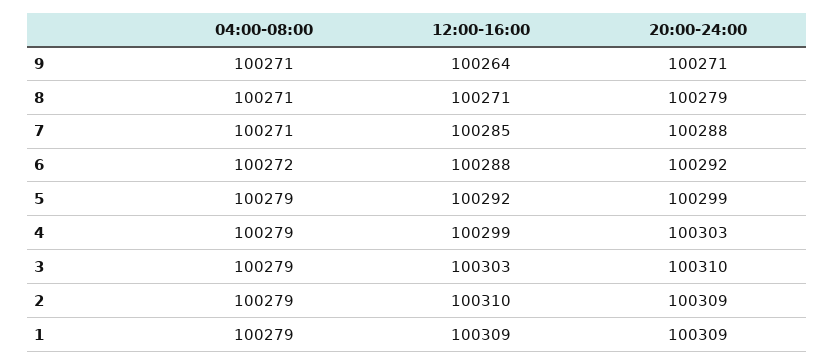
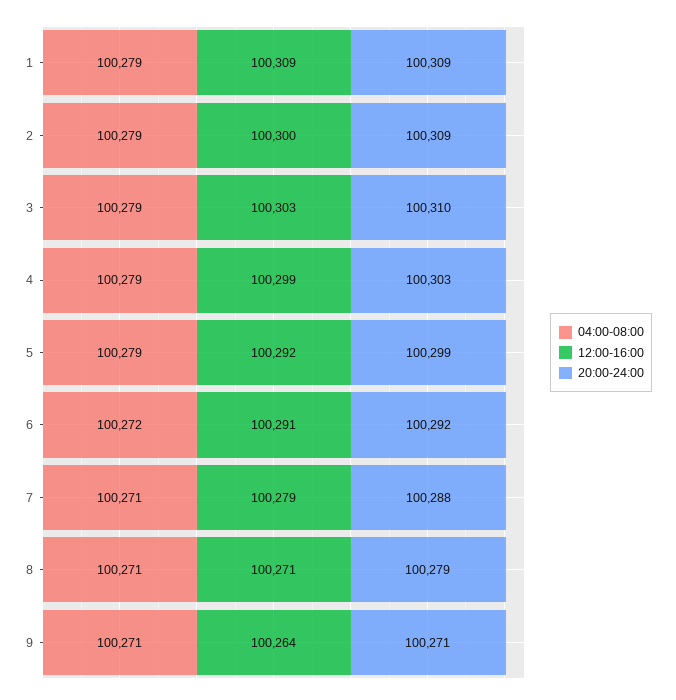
  {
    "04:00-08:00": {
      "9": 100271,
      "8": 100271,
      "7": 100271,
      "6": 100272,
      "5": 100279,
      "4": 100279,
      "3": 100279,
      "2": 100279,
      "1": 100279
    },
    "12:00-16:00": {
      "9": 100264,
      "8": 100271,
-     "7": 100285,
+     "7": 100279,
-     "6": 100288,
+     "6": 100291,
      "5": 100292,
      "4": 100299,
      "3": 100303,
-     "2": 100310,
+     "2": 100300,
      "1": 100309
    },
    "20:00-24:00": {
      "9": 100271,
      "8": 100279,
      "7": 100288,
      "6": 100292,
      "5": 100299,
      "4": 100303,
      "3": 100310,
      "2": 100309,
      "1": 100309
    }
  }

